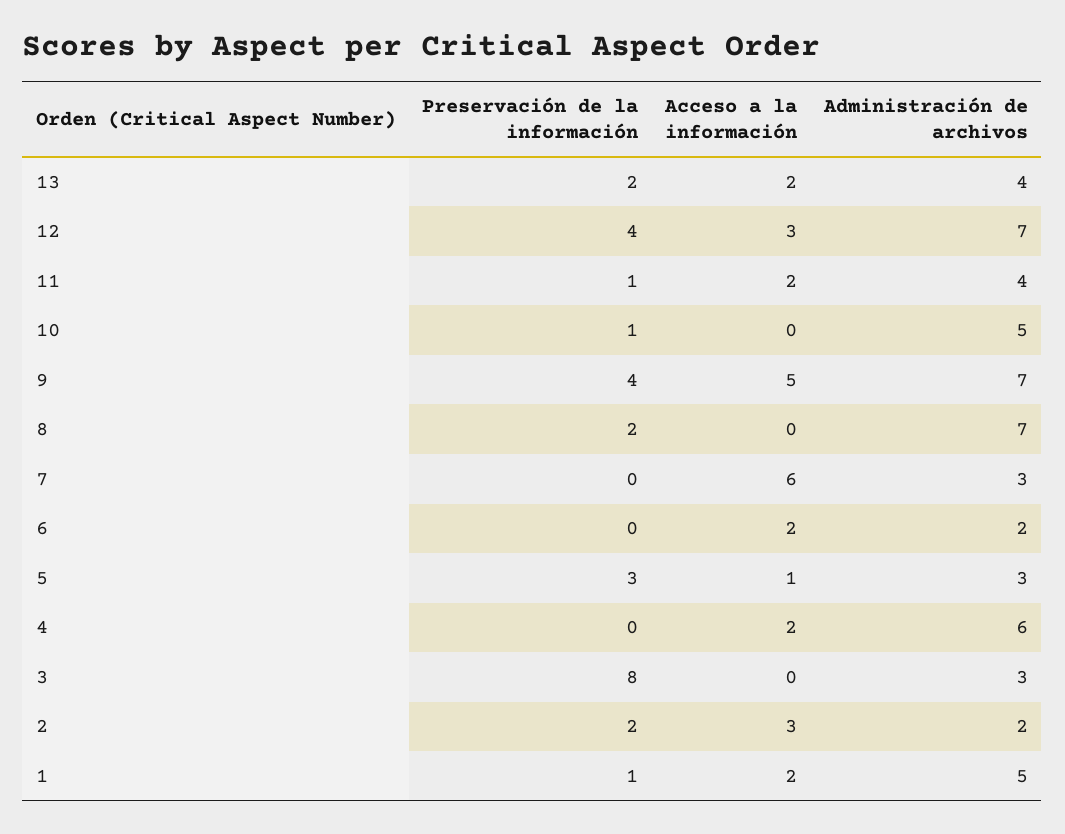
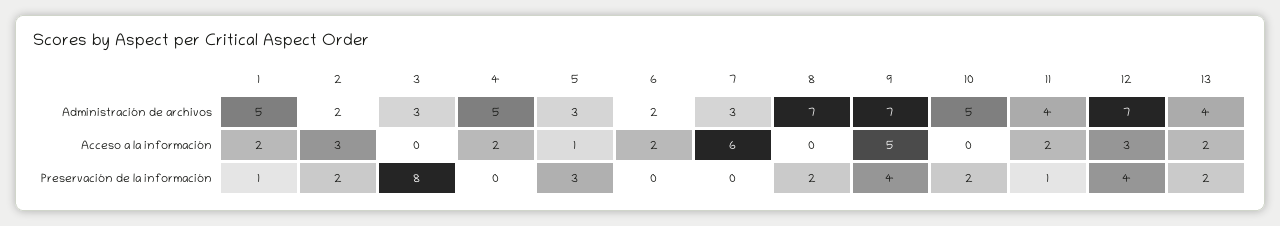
  {
    "Preservación de la información": {
      "13": 2,
      "12": 4,
      "11": 1,
-     "10": 1,
+     "10": 2,
      "9": 4,
      "8": 2,
      "7": 0,
      "6": 0,
      "5": 3,
      "4": 0,
      "3": 8,
      "2": 2,
      "1": 1
    },
    "Acceso a la información": {
      "13": 2,
      "12": 3,
      "11": 2,
      "10": 0,
      "9": 5,
      "8": 0,
      "7": 6,
      "6": 2,
      "5": 1,
      "4": 2,
      "3": 0,
      "2": 3,
      "1": 2
    },
    "Administración de archivos": {
      "13": 4,
      "12": 7,
      "11": 4,
      "10": 5,
      "9": 7,
      "8": 7,
      "7": 3,
      "6": 2,
      "5": 3,
-     "4": 6,
+     "4": 5,
      "3": 3,
      "2": 2,
      "1": 5
    }
  }

